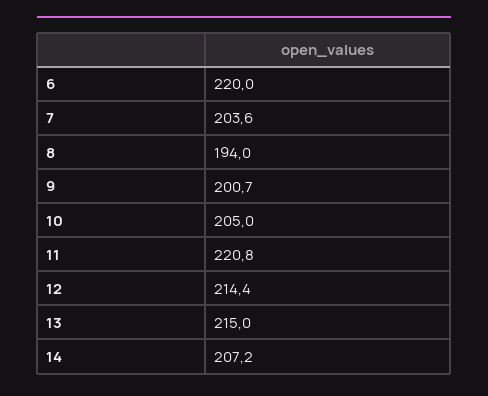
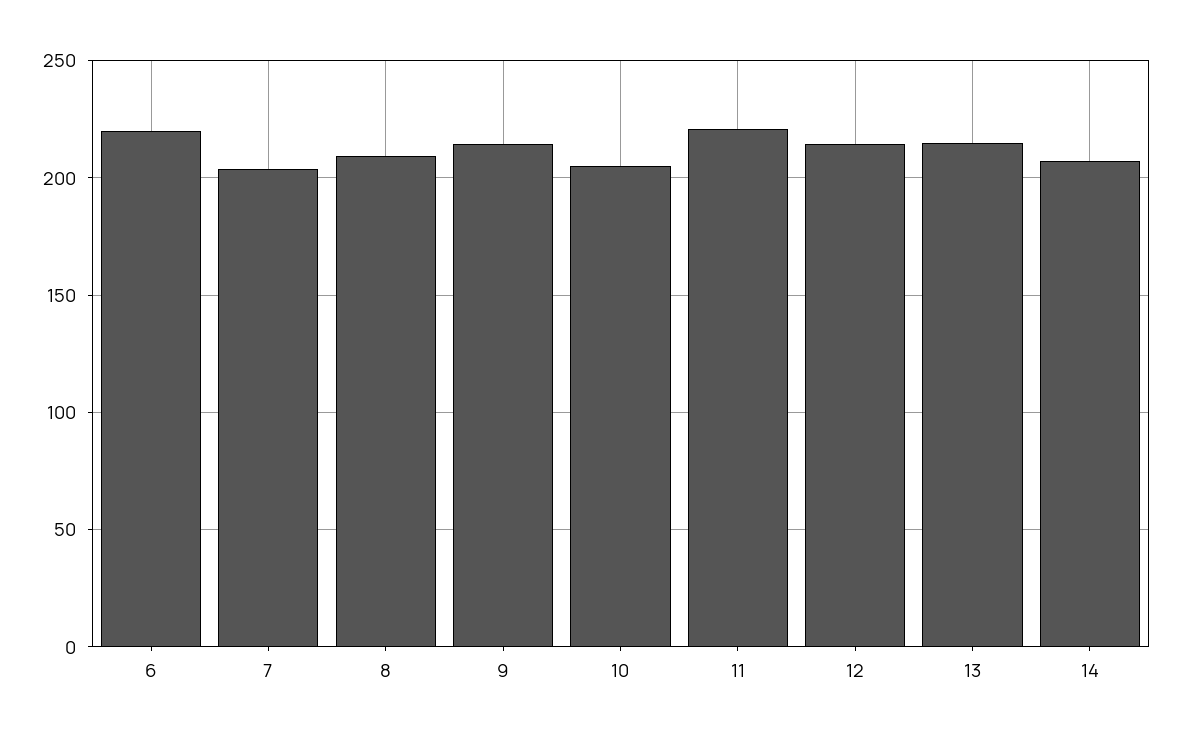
  {
    "6": 220,
    "7": 203.6,
-   "8": 194,
+   "8": 210,
-   "9": 200.7,
+   "9": 215,
    "10": 205,
    "11": 220.8,
    "12": 214.4,
    "13": 215,
    "14": 207.2
  }

